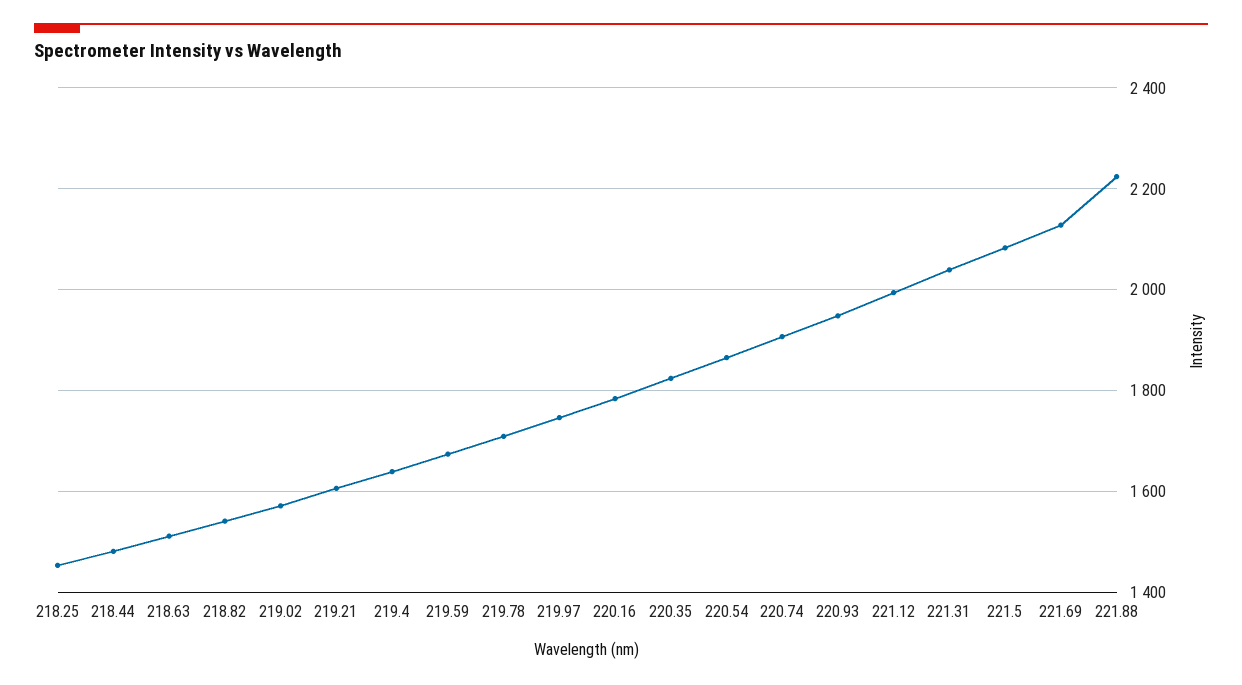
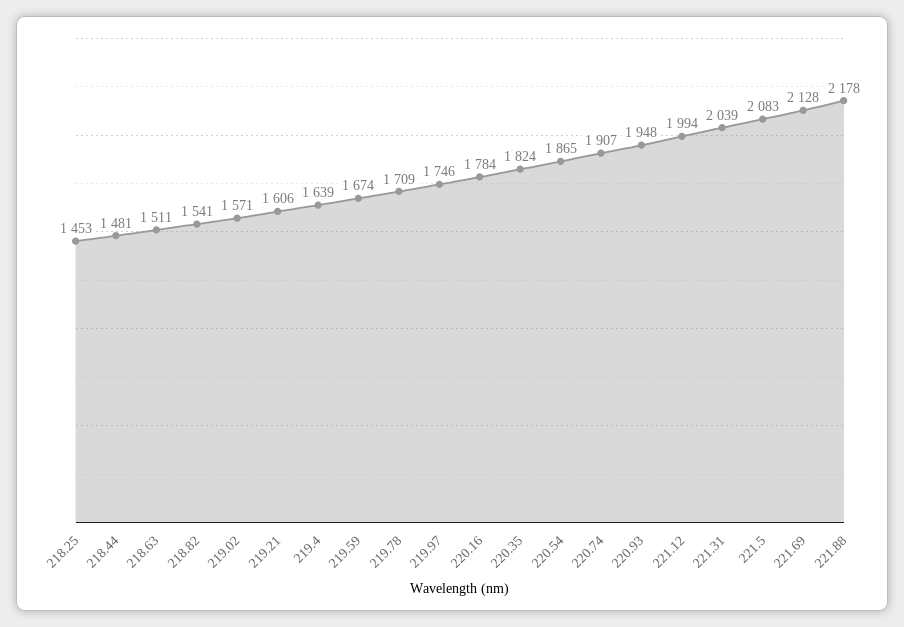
  {
    "218.25": 1453,
    "218.44": 1481,
    "218.63": 1511,
    "218.82": 1541,
    "219.02": 1571,
    "219.21": 1606,
    "219.4": 1639,
    "219.59": 1674,
    "219.78": 1709,
    "219.97": 1746,
    "220.16": 1784,
    "220.35": 1824,
    "220.54": 1865,
    "220.74": 1907,
    "220.93": 1948,
    "221.12": 1994,
    "221.31": 2039,
    "221.5": 2083,
    "221.69": 2128,
-   "221.88": 2220
+   "221.88": 2178
  }

